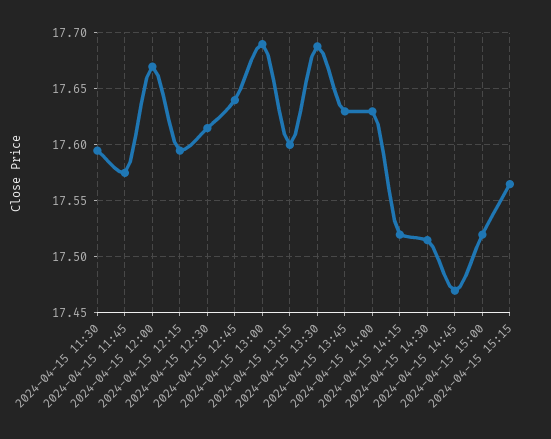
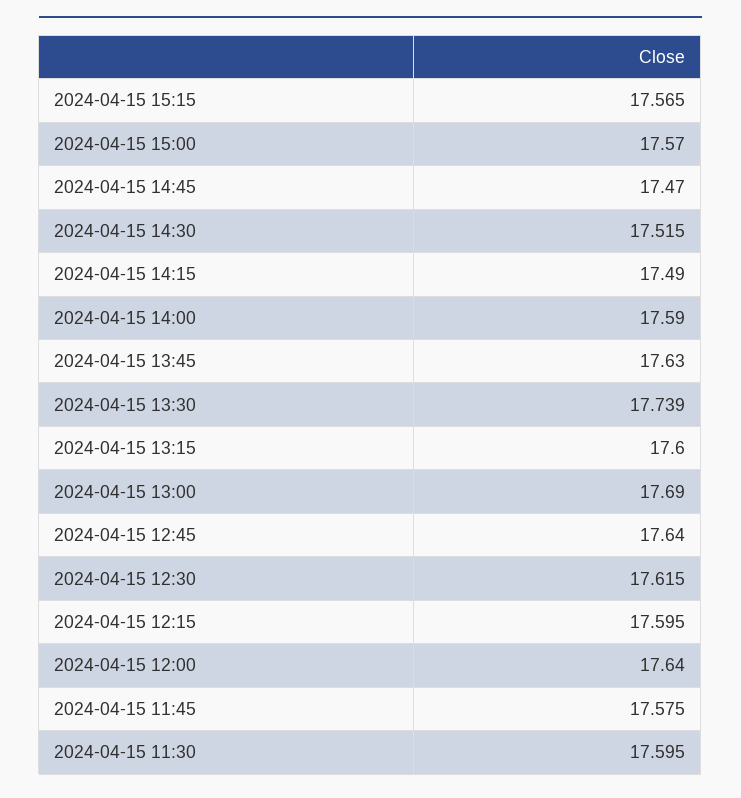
  {
    "2024-04-15 11:30": 17.595,
    "2024-04-15 11:45": 17.575,
-   "2024-04-15 12:00": 17.67,
+   "2024-04-15 12:00": 17.64,
    "2024-04-15 12:15": 17.595,
    "2024-04-15 12:30": 17.615,
    "2024-04-15 12:45": 17.64,
    "2024-04-15 13:00": 17.69,
    "2024-04-15 13:15": 17.6,
-   "2024-04-15 13:30": 17.69,
+   "2024-04-15 13:30": 17.739,
    "2024-04-15 13:45": 17.63,
-   "2024-04-15 14:00": 17.63,
+   "2024-04-15 14:00": 17.59,
-   "2024-04-15 14:15": 17.52,
+   "2024-04-15 14:15": 17.49,
    "2024-04-15 14:30": 17.515,
    "2024-04-15 14:45": 17.47,
-   "2024-04-15 15:00": 17.52,
+   "2024-04-15 15:00": 17.57,
    "2024-04-15 15:15": 17.565
  }

